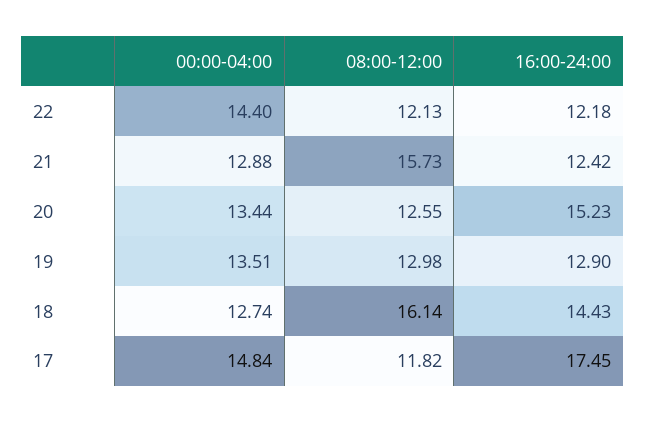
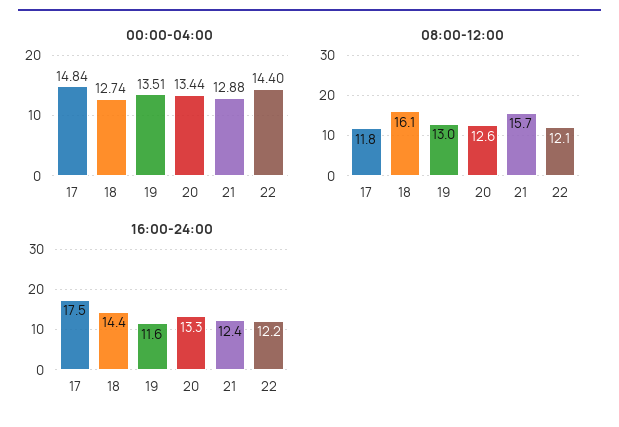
  {
    "00:00-04:00": {
      "22": 14.4,
      "21": 12.88,
      "20": 13.44,
      "19": 13.51,
      "18": 12.74,
      "17": 14.84
    },
    "08:00-12:00": {
      "22": 12.13,
      "21": 15.73,
      "20": 12.55,
      "19": 12.98,
      "18": 16.14,
      "17": 11.82
    },
    "16:00-24:00": {
      "22": 12.18,
      "21": 12.42,
-     "20": 15.23,
+     "20": 13.3,
-     "19": 12.9,
+     "19": 11.6,
      "18": 14.43,
      "17": 17.45
    }
  }

